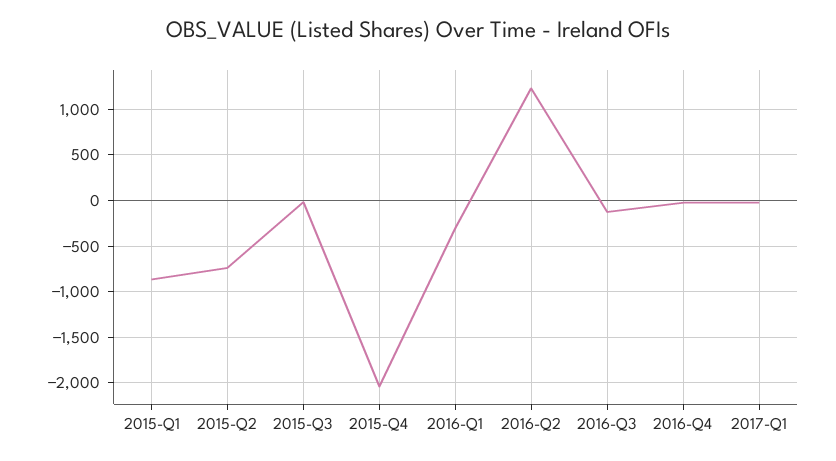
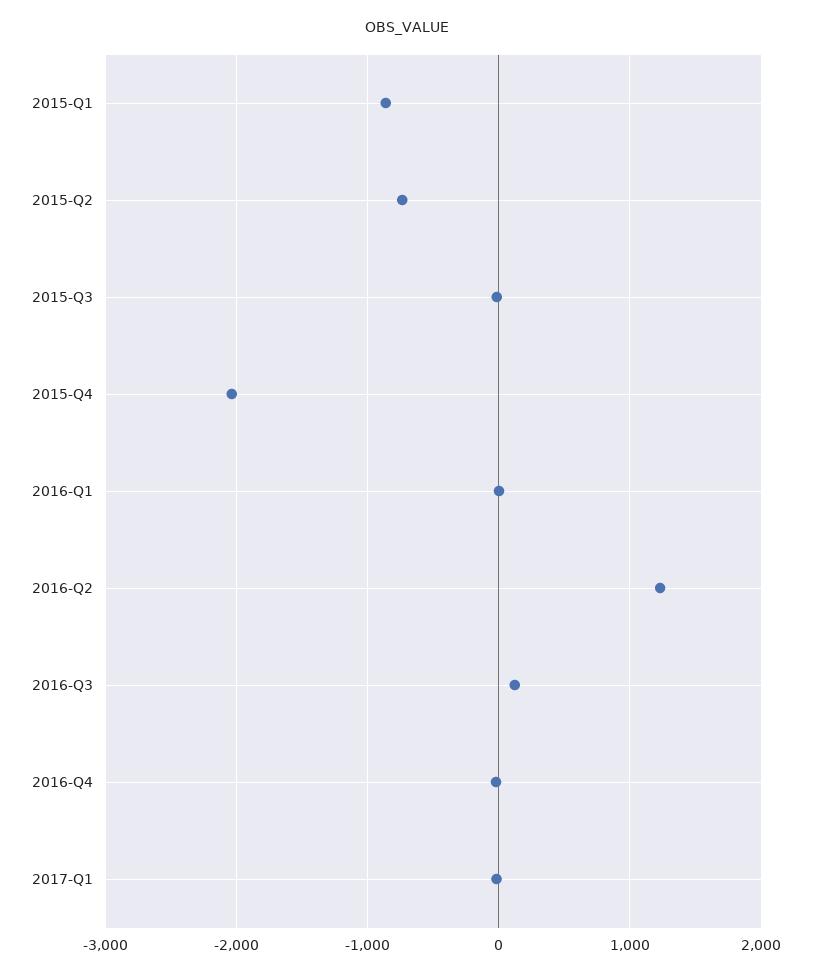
  {
    "2015-Q1": -900,
    "2015-Q2": -700,
    "2015-Q3": 0,
    "2015-Q4": -2000,
-   "2016-Q1": -300,
+   "2016-Q1": 0,
    "2016-Q2": 1200,
-   "2016-Q3": -100,
+   "2016-Q3": 100,
    "2016-Q4": 0,
    "2017-Q1": 0
  }

